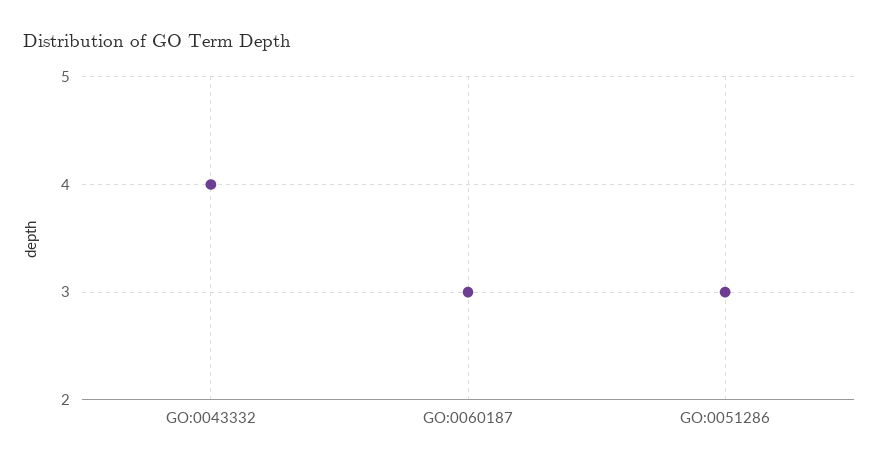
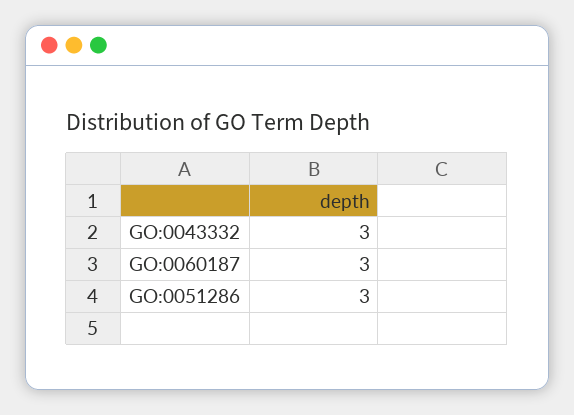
  {
-   "GO:0043332": 4,
+   "GO:0043332": 3,
    "GO:0060187": 3,
    "GO:0051286": 3
  }

